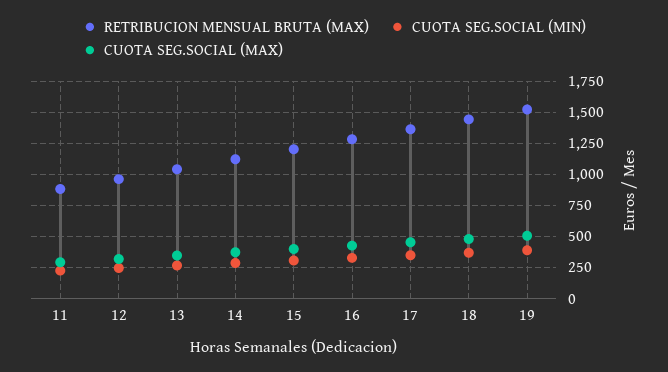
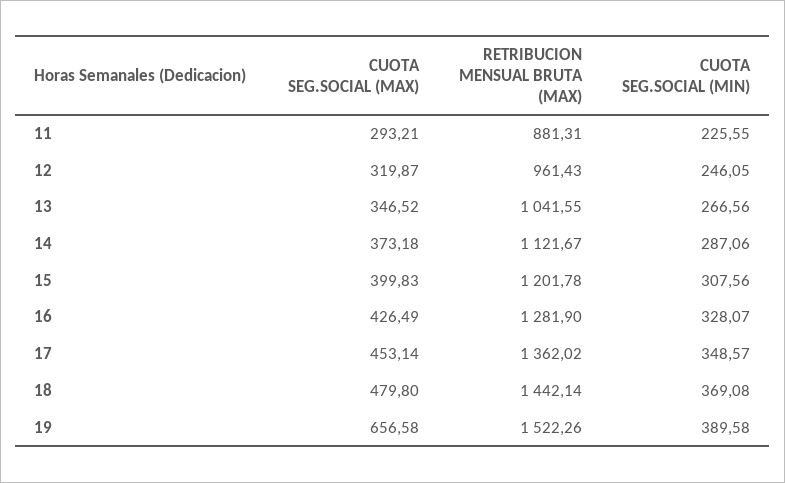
  {
    "RETRIBUCION MENSUAL BRUTA (MAX)": {
      "11": 881.31,
      "12": 961.43,
      "13": 1041.55,
      "14": 1121.67,
      "15": 1201.78,
      "16": 1281.9,
      "17": 1362.02,
      "18": 1442.14,
      "19": 1522.26
    },
    "CUOTA SEG.SOCIAL (MIN)": {
      "11": 225.55,
      "12": 246.05,
      "13": 266.56,
      "14": 287.06,
      "15": 307.56,
      "16": 328.07,
      "17": 348.57,
      "18": 369.08,
      "19": 389.58
    },
    "CUOTA SEG.SOCIAL (MAX)": {
      "11": 293.21,
      "12": 319.87,
      "13": 346.52,
      "14": 373.18,
      "15": 399.83,
      "16": 426.49,
      "17": 453.14,
      "18": 479.8,
-     "19": 500
+     "19": 656.58
    }
  }

